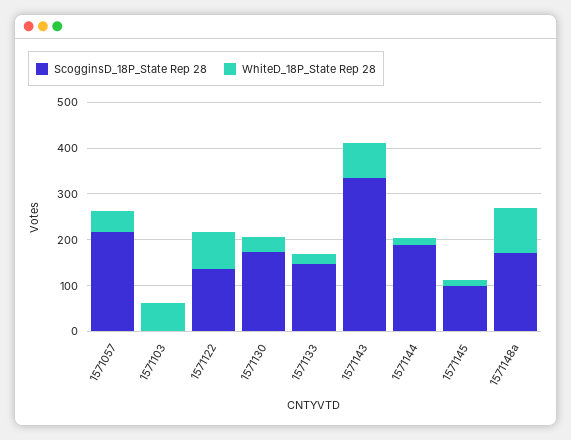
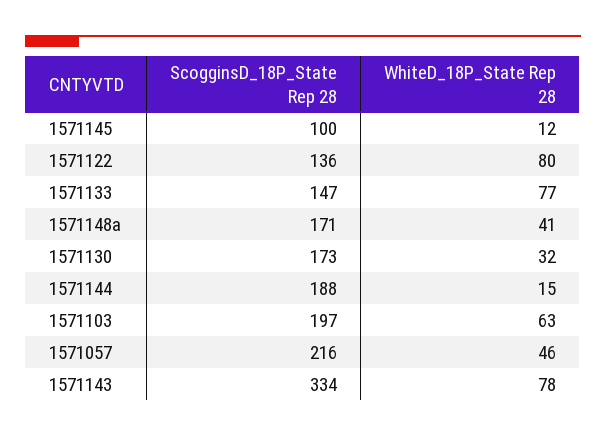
  {
    "ScogginsD_18P_State Rep 28": {
      "1571057": 216,
-     "1571103": 0,
+     "1571103": 197,
      "1571122": 136,
      "1571130": 173,
      "1571133": 147,
      "1571143": 334,
      "1571144": 188,
      "1571145": 100,
      "1571148a": 171
    },
    "WhiteD_18P_State Rep 28": {
      "1571057": 46,
      "1571103": 63,
      "1571122": 80,
      "1571130": 32,
-     "1571133": 20,
+     "1571133": 77,
      "1571143": 78,
      "1571144": 15,
      "1571145": 12,
-     "1571148a": 100
+     "1571148a": 41
    }
  }

